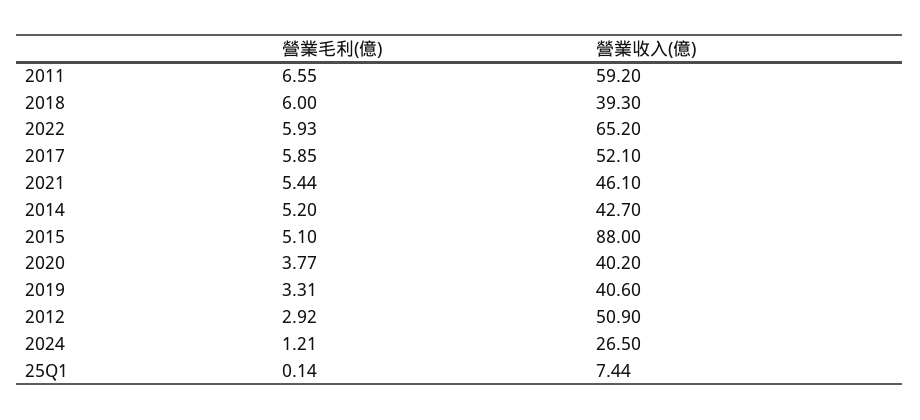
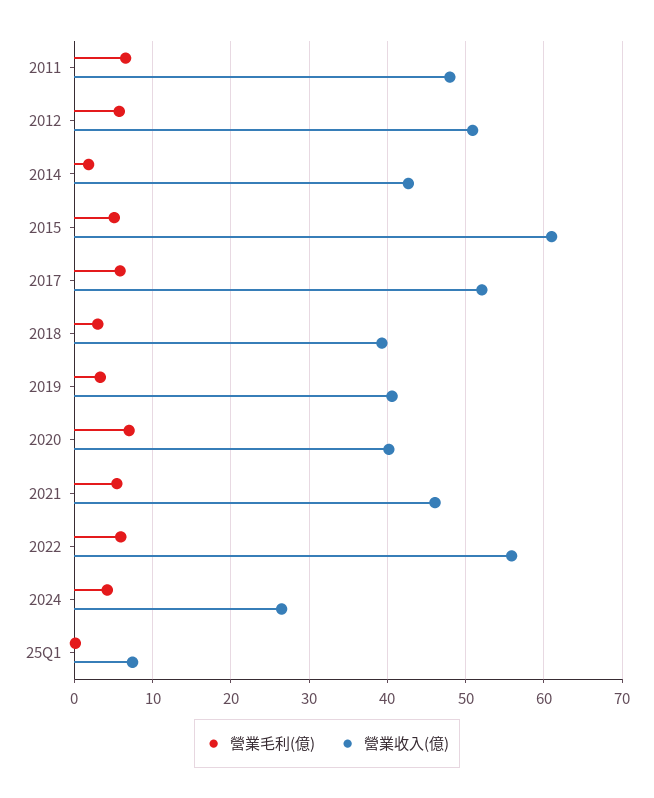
  {
    "營業毛利(億)": {
      "2011": 6.55,
-     "2018": 6,
+     "2018": 3,
      "2022": 5.93,
      "2017": 5.85,
      "2021": 5.44,
-     "2014": 5.2,
+     "2014": 2,
      "2015": 5.1,
-     "2020": 3.77,
+     "2020": 7,
      "2019": 3.31,
-     "2012": 2.92,
+     "2012": 6,
-     "2024": 1.21,
+     "2024": 4,
      "25Q1": 0.14
    },
    "營業收入(億)": {
-     "2011": 59.2,
+     "2011": 48,
      "2018": 39.3,
-     "2022": 65.2,
+     "2022": 56,
      "2017": 52.1,
      "2021": 46.1,
      "2014": 42.7,
-     "2015": 88,
+     "2015": 61,
      "2020": 40.2,
      "2019": 40.6,
      "2012": 50.9,
      "2024": 26.5,
      "25Q1": 7.44
    }
  }

